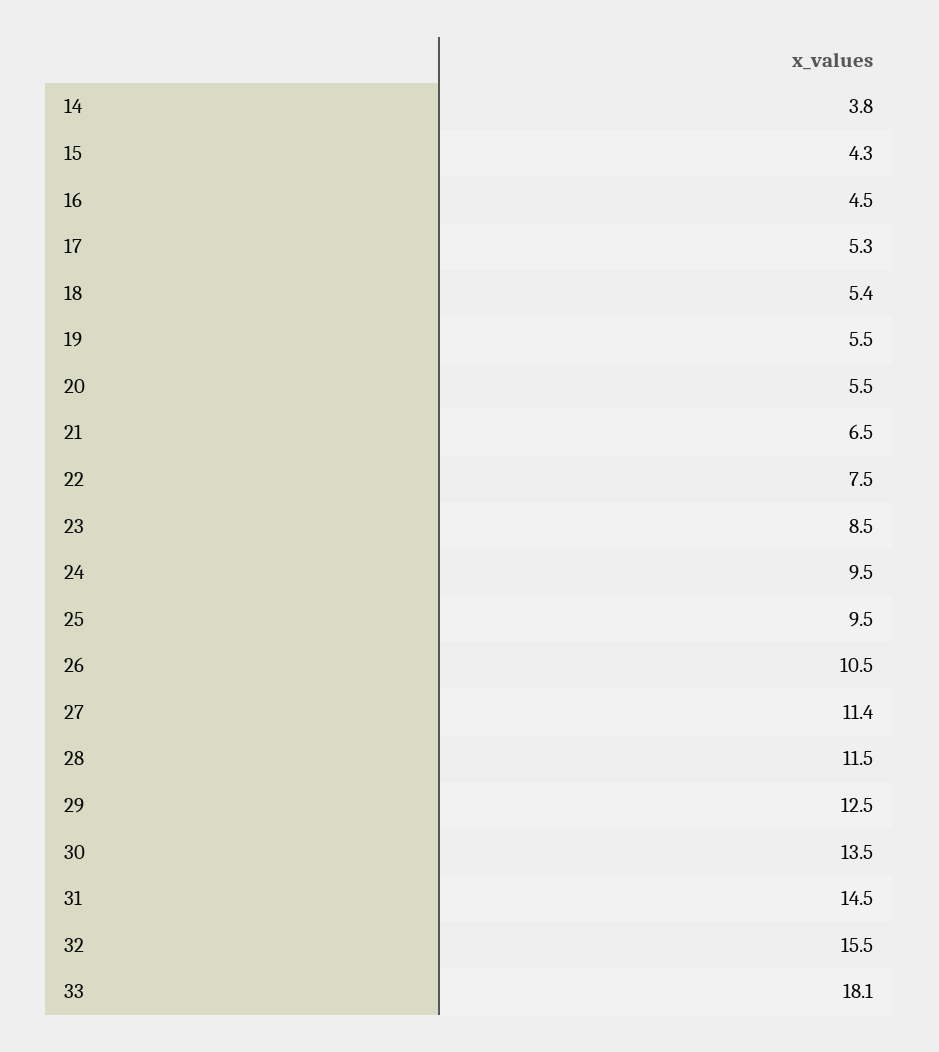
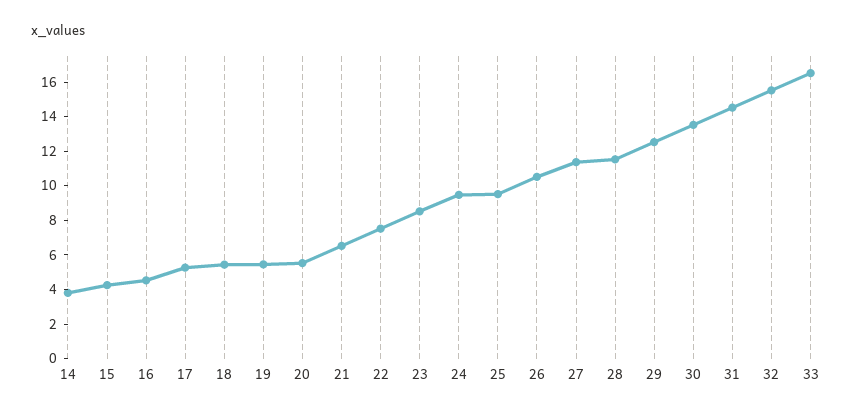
  {
    "14": 3.8,
    "15": 4.3,
    "16": 4.5,
    "17": 5.3,
    "18": 5.4,
    "19": 5.5,
    "20": 5.5,
    "21": 6.5,
    "22": 7.5,
    "23": 8.5,
    "24": 9.5,
    "25": 9.5,
    "26": 10.5,
    "27": 11.4,
    "28": 11.5,
    "29": 12.5,
    "30": 13.5,
    "31": 14.5,
    "32": 15.5,
-   "33": 18.1
+   "33": 16.5
  }

